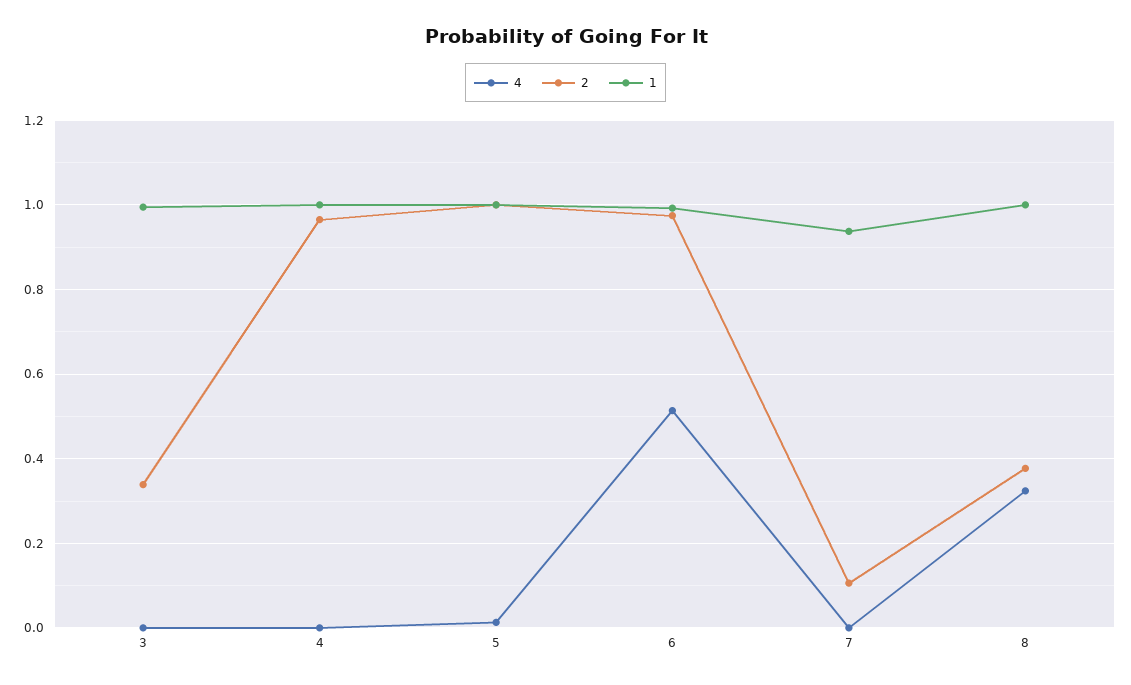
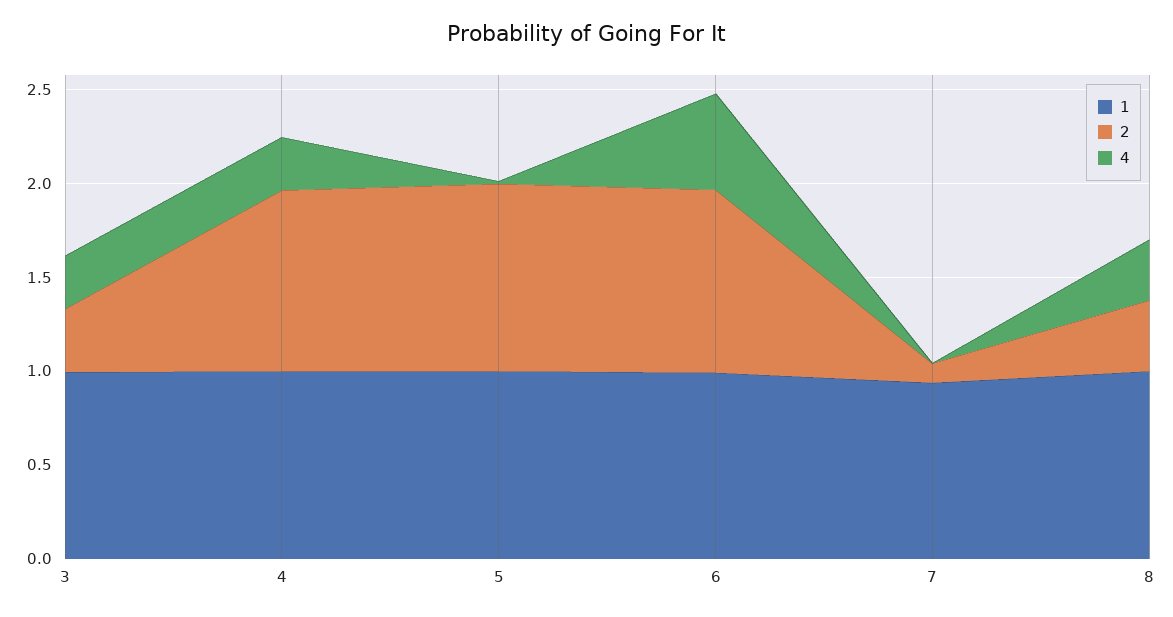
  {
    "4": {
-     "3": 0,
+     "3": 0.3,
-     "4": 0,
+     "4": 0.3,
      "5": 0.02,
      "6": 0.52,
      "7": 0,
      "8": 0.32
    },
    "2": {
      "3": 0.34,
      "4": 0.96,
      "5": 1,
      "6": 0.98,
      "7": 0.1,
      "8": 0.38
    },
    "1": {
      "3": 1,
      "4": 1,
      "5": 1,
      "6": 1,
      "7": 0.94,
      "8": 1
    }
  }

